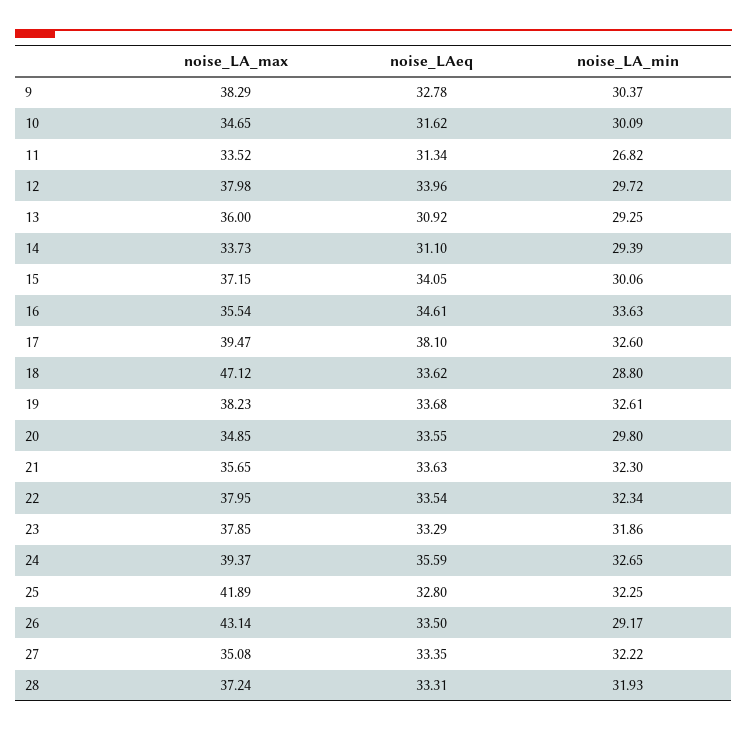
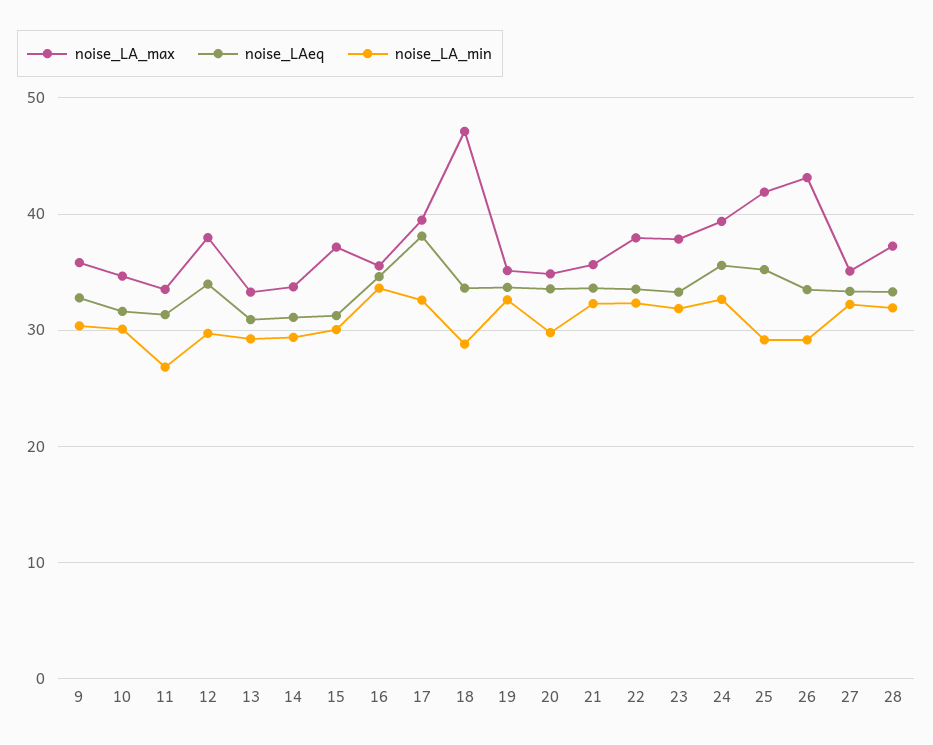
  {
    "noise_LA_max": {
-     "9": 38.29,
+     "9": 36,
      "10": 34.65,
      "11": 33.52,
      "12": 37.98,
-     "13": 36,
+     "13": 33,
      "14": 33.73,
      "15": 37.15,
      "16": 35.54,
      "17": 39.47,
      "18": 47.12,
-     "19": 38.23,
+     "19": 35,
      "20": 34.85,
      "21": 35.65,
      "22": 37.95,
      "23": 37.85,
      "24": 39.37,
      "25": 41.89,
      "26": 43.14,
      "27": 35.08,
      "28": 37.24
    },
    "noise_LAeq": {
      "9": 32.78,
      "10": 31.62,
      "11": 31.34,
      "12": 33.96,
      "13": 30.92,
      "14": 31.1,
-     "15": 34.05,
+     "15": 31,
      "16": 34.61,
      "17": 38.1,
      "18": 33.62,
      "19": 33.68,
      "20": 33.55,
      "21": 33.63,
      "22": 33.54,
      "23": 33.29,
      "24": 35.59,
-     "25": 32.8,
+     "25": 35,
      "26": 33.5,
      "27": 33.35,
      "28": 33.31
    },
    "noise_LA_min": {
      "9": 30.37,
      "10": 30.09,
      "11": 26.82,
      "12": 29.72,
      "13": 29.25,
      "14": 29.39,
      "15": 30.06,
      "16": 33.63,
      "17": 32.6,
      "18": 28.8,
      "19": 32.61,
      "20": 29.8,
      "21": 32.3,
      "22": 32.34,
      "23": 31.86,
      "24": 32.65,
-     "25": 32.25,
+     "25": 29,
      "26": 29.17,
      "27": 32.22,
      "28": 31.93
    }
  }

